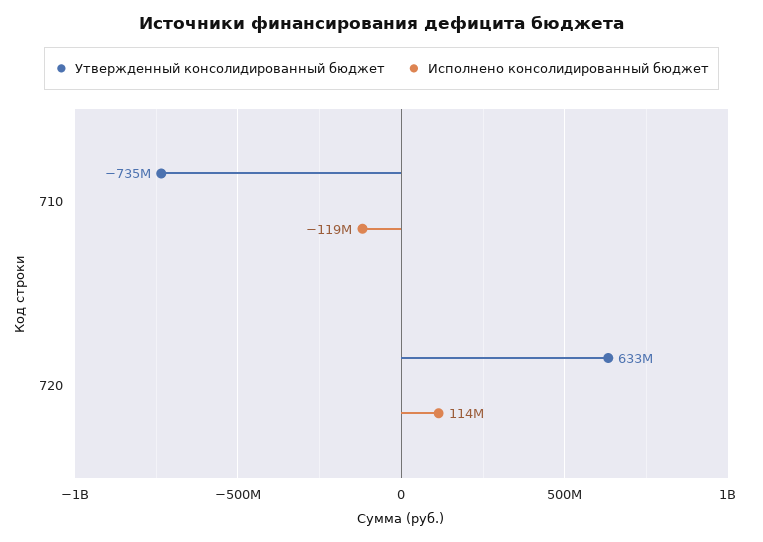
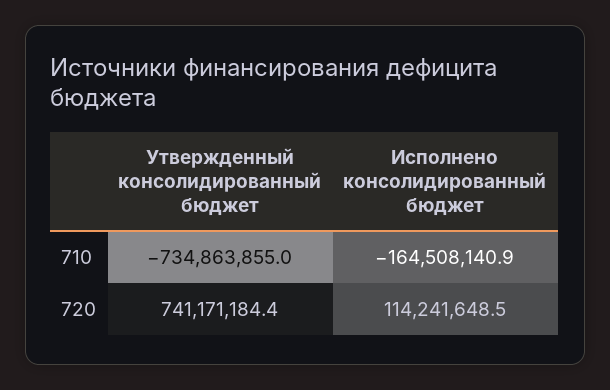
  {
    "Утвержденный консолидированный бюджет": {
      "710": -734863855,
-     "720": 633000000
+     "720": 741171184.4
    },
    "Исполнено консолидированный бюджет": {
-     "710": -119000000,
+     "710": -164508140.9,
      "720": 114241648.5
    }
  }

